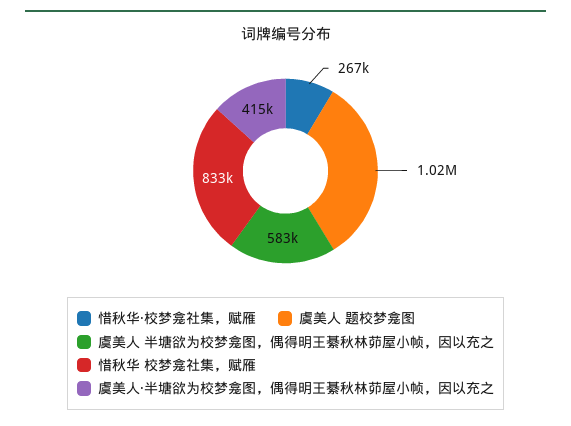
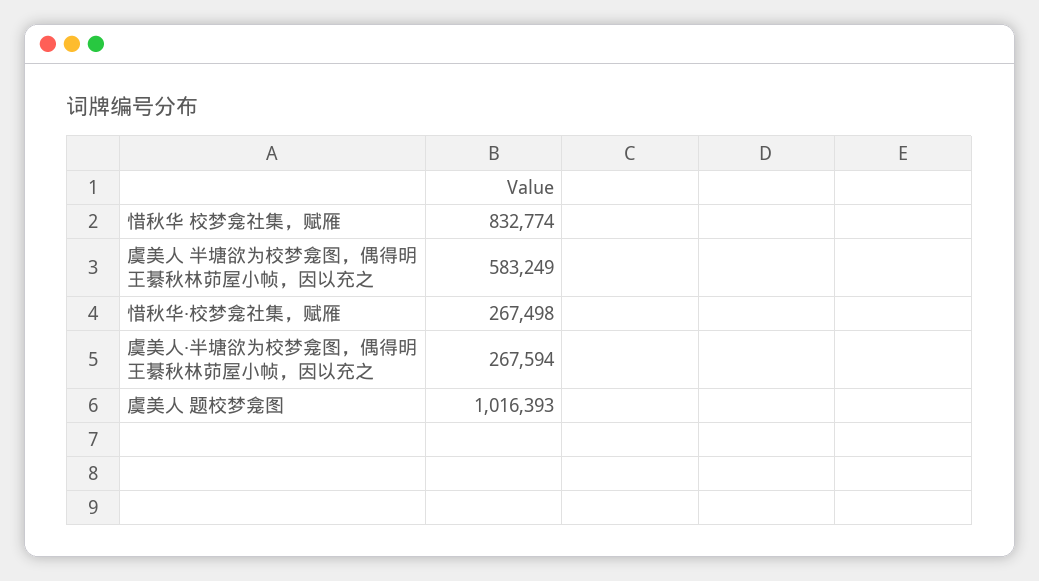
  {
    "惜秋华·校梦龛社集，赋雁": 267498,
    "虞美人 题校梦龛图": 1016393,
    "虞美人 半塘欲为校梦龛图，偶得明王綦秋林茆屋小帧，因以充之": 583249,
    "惜秋华 校梦龛社集，赋雁": 832774,
-   "虞美人·半塘欲为校梦龛图，偶得明王綦秋林茆屋小帧，因以充之": 415000
+   "虞美人·半塘欲为校梦龛图，偶得明王綦秋林茆屋小帧，因以充之": 267594
  }

